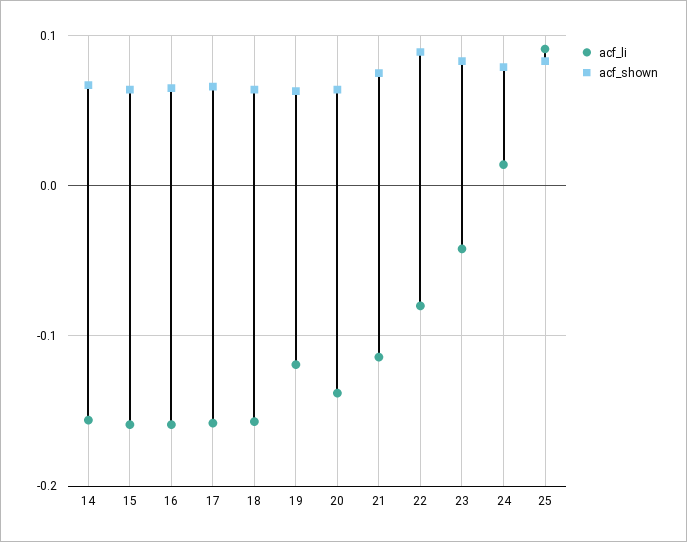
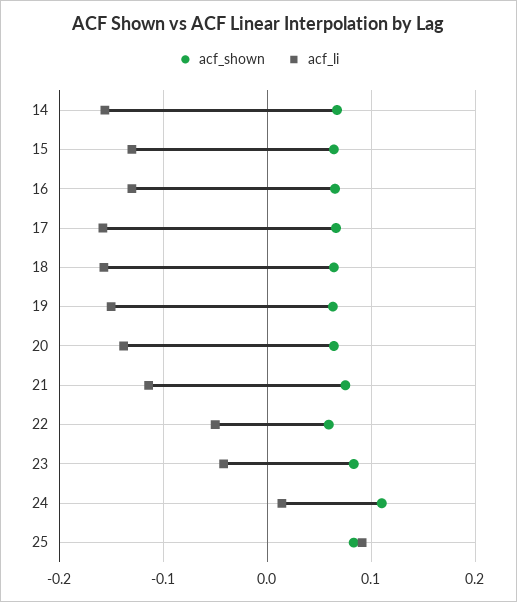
  {
    "acf_li": {
      "14": -0.16,
-     "15": -0.16,
+     "15": -0.13,
-     "16": -0.16,
+     "16": -0.13,
      "17": -0.16,
      "18": -0.16,
-     "19": -0.12,
+     "19": -0.15,
      "20": -0.14,
      "21": -0.11,
-     "22": -0.08,
+     "22": -0.05,
      "23": -0.04,
      "24": 0.01,
      "25": 0.09
    },
    "acf_shown": {
      "14": 0.07,
      "15": 0.06,
      "16": 0.07,
      "17": 0.07,
      "18": 0.06,
      "19": 0.06,
      "20": 0.06,
      "21": 0.08,
-     "22": 0.09,
+     "22": 0.06,
      "23": 0.08,
-     "24": 0.08,
+     "24": 0.11,
      "25": 0.08
    }
  }

